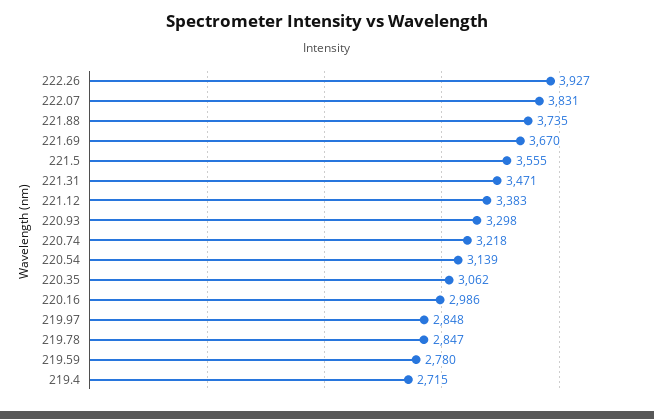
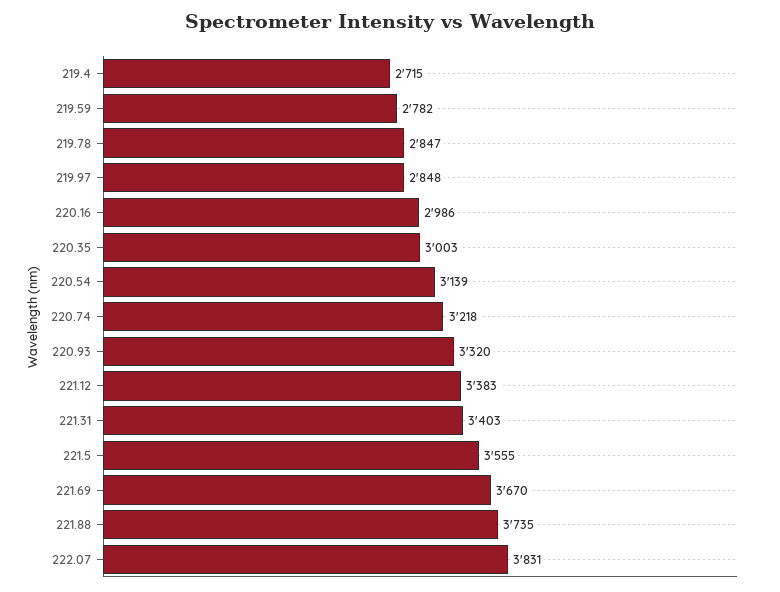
  {
-   "222.26": 3927,
    "222.07": 3831,
    "221.88": 3735,
    "221.69": 3670,
    "221.5": 3555,
-   "221.31": 3471,
+   "221.31": 3403,
    "221.12": 3383,
-   "220.93": 3298,
+   "220.93": 3320,
    "220.74": 3218,
    "220.54": 3139,
-   "220.35": 3062,
+   "220.35": 3003,
    "220.16": 2986,
    "219.97": 2848,
    "219.78": 2847,
-   "219.59": 2780,
+   "219.59": 2782,
    "219.4": 2715
  }

